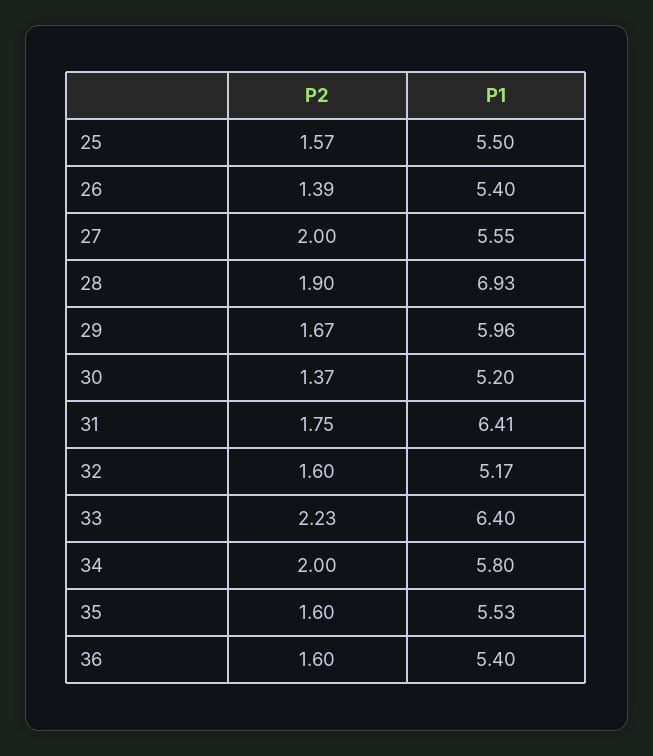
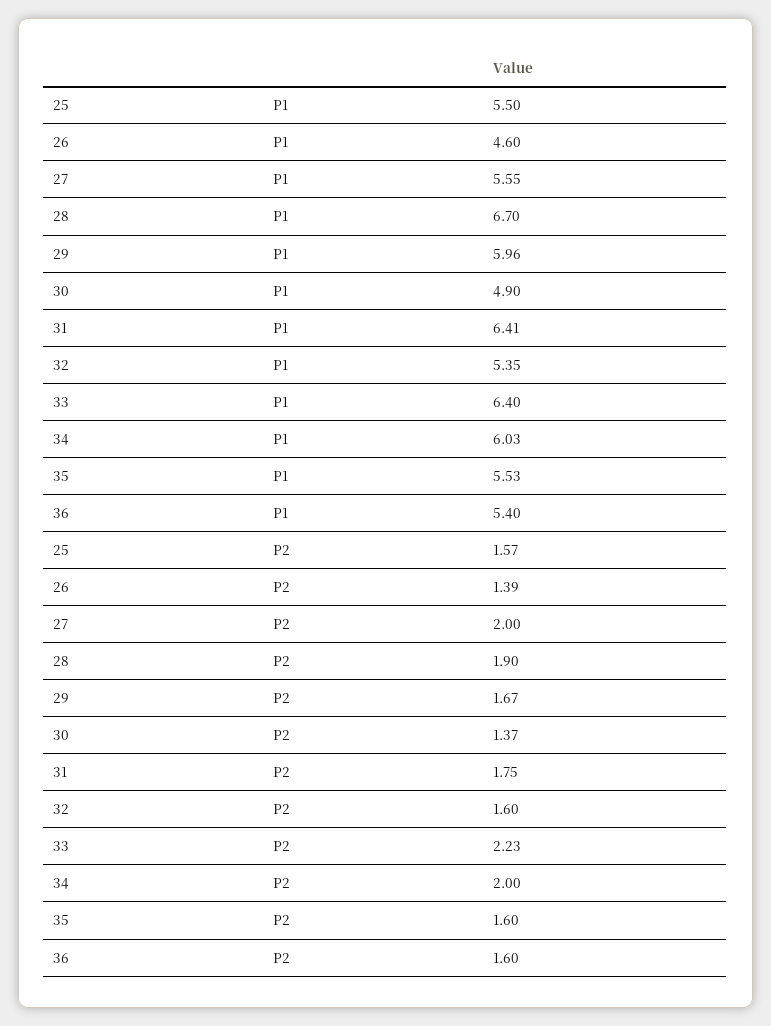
  {
    "P2": {
      "25": 1.57,
      "26": 1.39,
      "27": 2,
      "28": 1.9,
      "29": 1.67,
      "30": 1.37,
      "31": 1.75,
      "32": 1.6,
      "33": 2.23,
      "34": 2,
      "35": 1.6,
      "36": 1.6
    },
    "P1": {
      "25": 5.5,
-     "26": 5.4,
+     "26": 4.6,
      "27": 5.55,
-     "28": 6.93,
+     "28": 6.7,
      "29": 5.96,
-     "30": 5.2,
+     "30": 4.9,
      "31": 6.41,
-     "32": 5.17,
+     "32": 5.35,
      "33": 6.4,
-     "34": 5.8,
+     "34": 6.03,
      "35": 5.53,
      "36": 5.4
    }
  }

